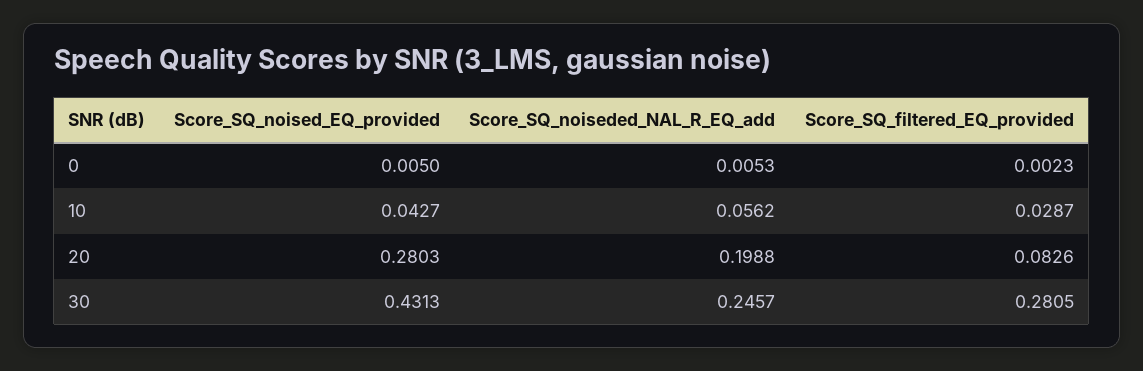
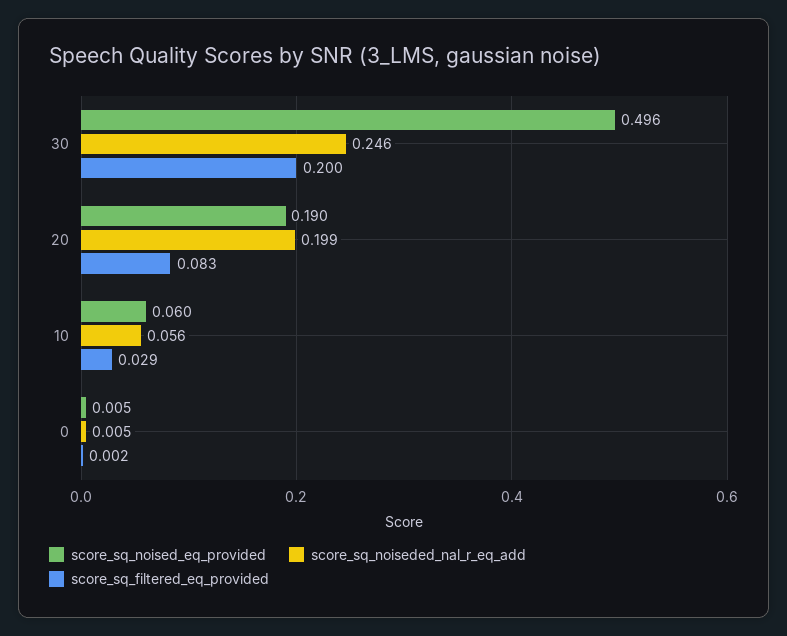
  {
    "Score_SQ_noised_EQ_provided": {
      "0": 0.005,
-     "10": 0.0427,
+     "10": 0.06,
-     "20": 0.2803,
+     "20": 0.19,
-     "30": 0.4313
+     "30": 0.496
    },
    "Score_SQ_noiseded_NAL_R_EQ_add": {
      "0": 0.0053,
      "10": 0.0562,
      "20": 0.1988,
      "30": 0.2457
    },
    "Score_SQ_filtered_EQ_provided": {
      "0": 0.0023,
      "10": 0.0287,
      "20": 0.0826,
-     "30": 0.2805
+     "30": 0.2
    }
  }

